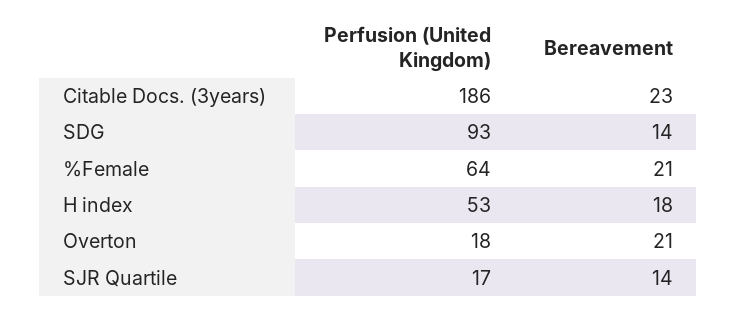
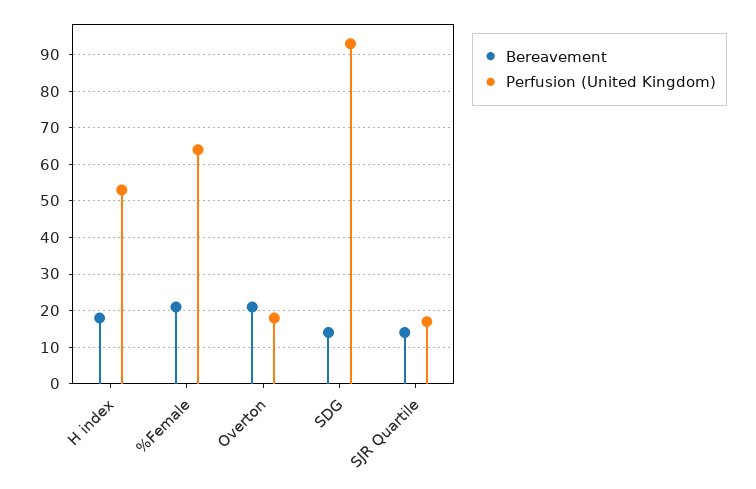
  {
    "Perfusion (United Kingdom)": {
-     "Citable Docs. (3years)": 186,
      "SDG": 93,
      "%Female": 64,
      "H index": 53,
      "Overton": 18,
      "SJR Quartile": 17
    },
    "Bereavement": {
-     "Citable Docs. (3years)": 23,
      "SDG": 14,
      "%Female": 21,
      "H index": 18,
      "Overton": 21,
      "SJR Quartile": 14
    }
  }

